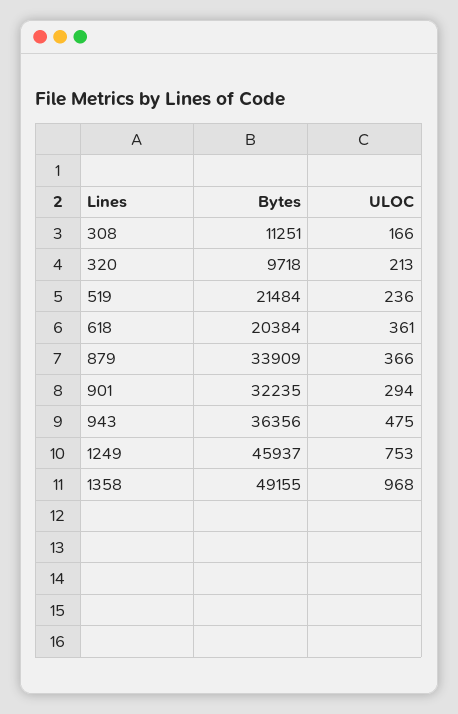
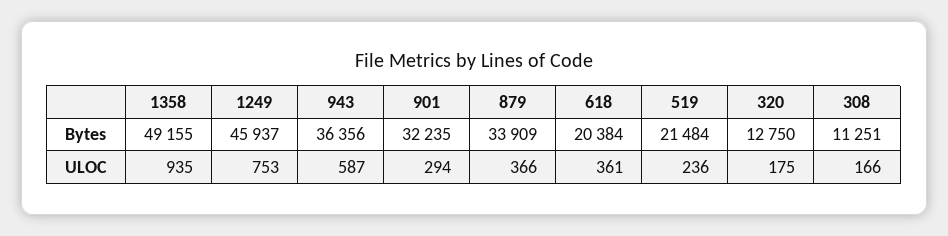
  {
    "Bytes": {
      "308": 11251,
-     "320": 9718,
+     "320": 12750,
      "519": 21484,
      "618": 20384,
      "879": 33909,
      "901": 32235,
      "943": 36356,
      "1249": 45937,
      "1358": 49155
    },
    "ULOC": {
      "308": 166,
-     "320": 213,
+     "320": 175,
      "519": 236,
      "618": 361,
      "879": 366,
      "901": 294,
-     "943": 475,
+     "943": 587,
      "1249": 753,
-     "1358": 968
+     "1358": 935
    }
  }

